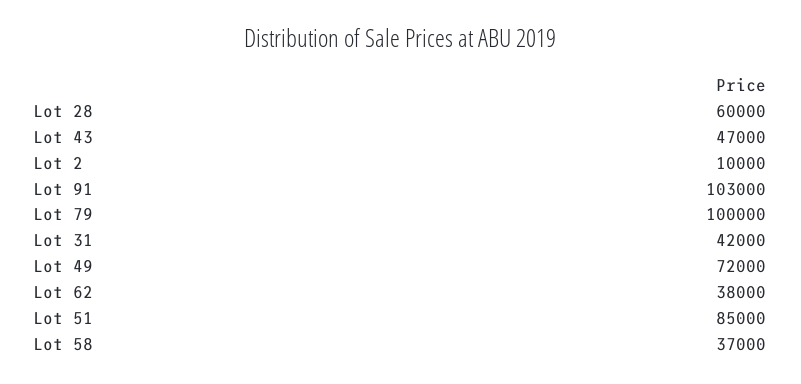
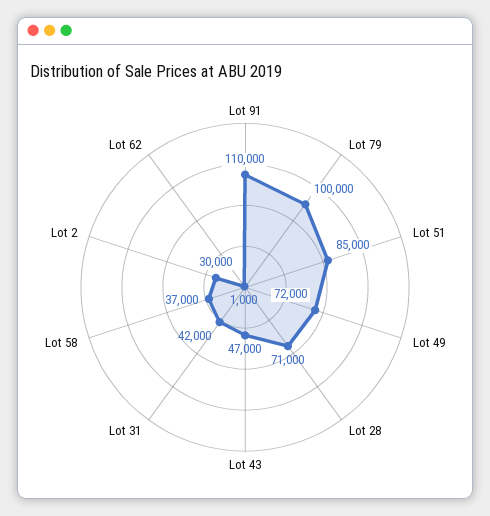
  {
-   "Lot 28": 60000,
+   "Lot 28": 71000,
    "Lot 43": 47000,
-   "Lot 2": 10000,
+   "Lot 2": 30000,
-   "Lot 91": 103000,
+   "Lot 91": 110000,
    "Lot 79": 100000,
    "Lot 31": 42000,
    "Lot 49": 72000,
-   "Lot 62": 38000,
+   "Lot 62": 1000,
    "Lot 51": 85000,
    "Lot 58": 37000
  }

